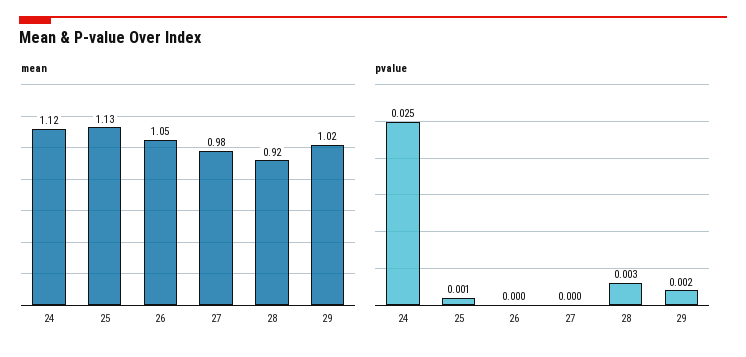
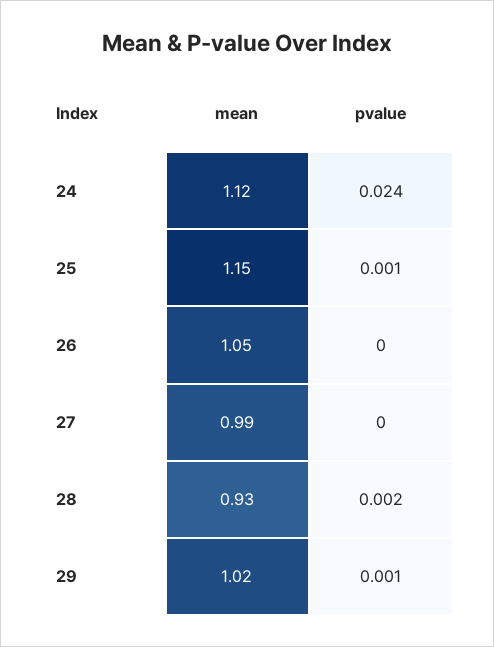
  {
    "mean": {
      "24": 1.12,
-     "25": 1.13,
+     "25": 1.15,
      "26": 1.05,
-     "27": 0.98,
+     "27": 0.99,
-     "28": 0.92,
+     "28": 0.93,
      "29": 1.02
    },
    "pvalue": {
-     "24": 0.025,
+     "24": 0.024,
      "25": 0.001,
      "26": 0,
      "27": 0,
-     "28": 0.003,
+     "28": 0.002,
-     "29": 0.002
+     "29": 0.001
    }
  }

